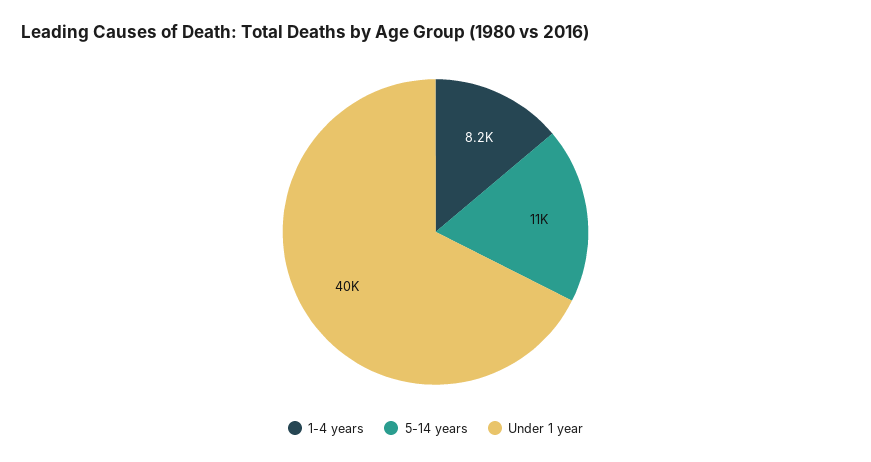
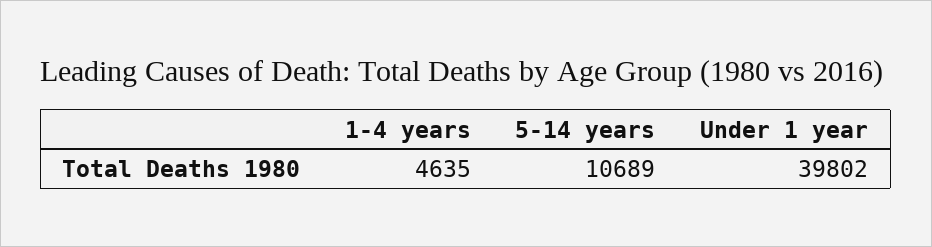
  {
-   "1-4 years": 8200,
+   "1-4 years": 4635,
    "5-14 years": 10689,
    "Under 1 year": 39802
  }

